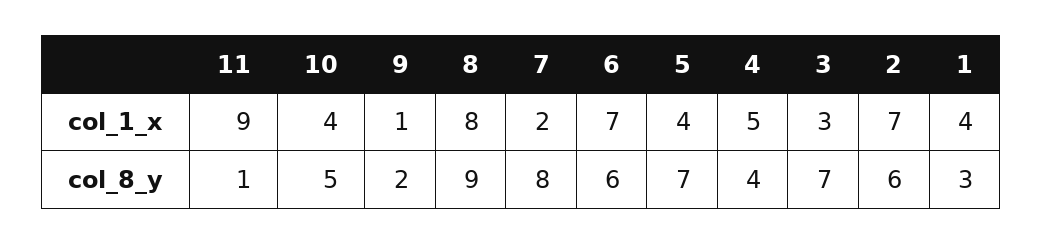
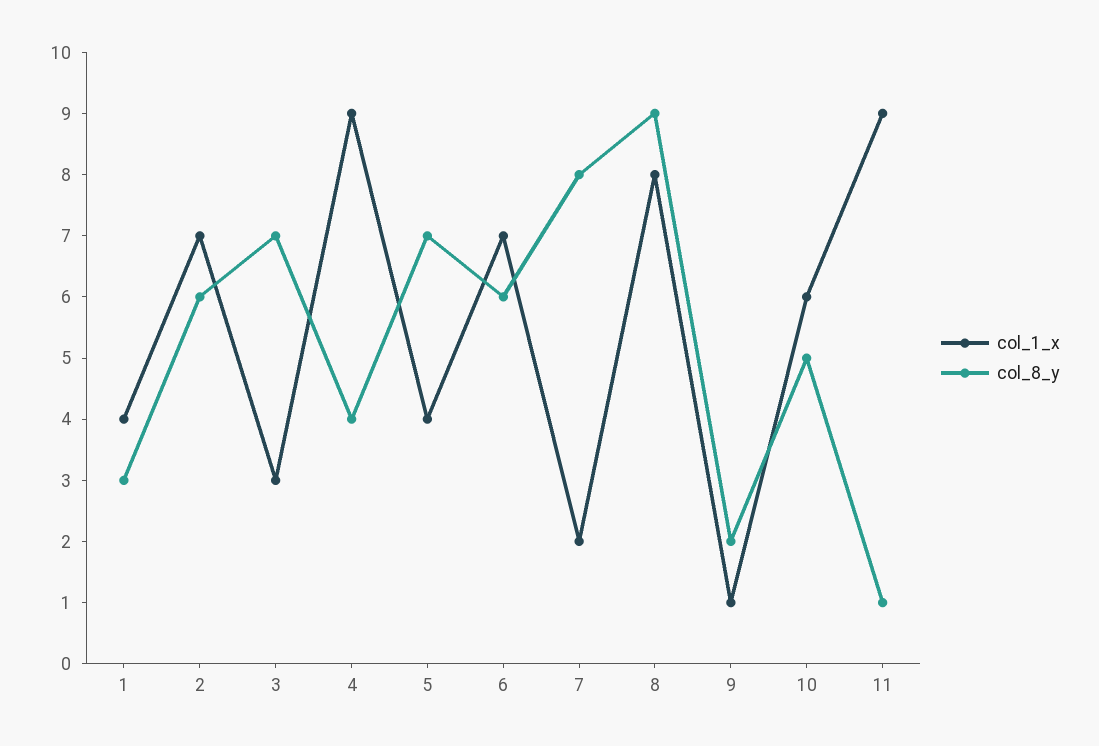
  {
    "col_1_x": {
      "11": 9,
-     "10": 4,
+     "10": 6,
      "9": 1,
      "8": 8,
      "7": 2,
      "6": 7,
      "5": 4,
-     "4": 5,
+     "4": 9,
      "3": 3,
      "2": 7,
      "1": 4
    },
    "col_8_y": {
      "11": 1,
      "10": 5,
      "9": 2,
      "8": 9,
      "7": 8,
      "6": 6,
      "5": 7,
      "4": 4,
      "3": 7,
      "2": 6,
      "1": 3
    }
  }

